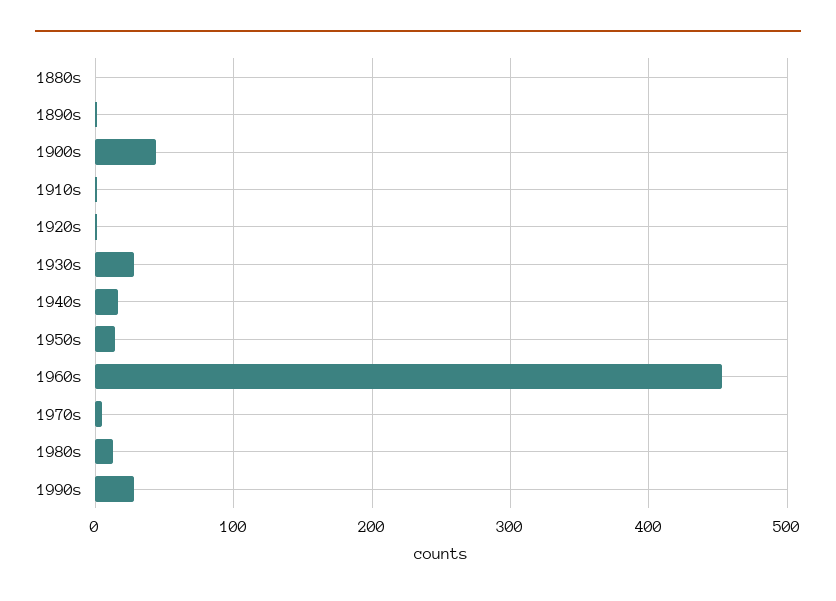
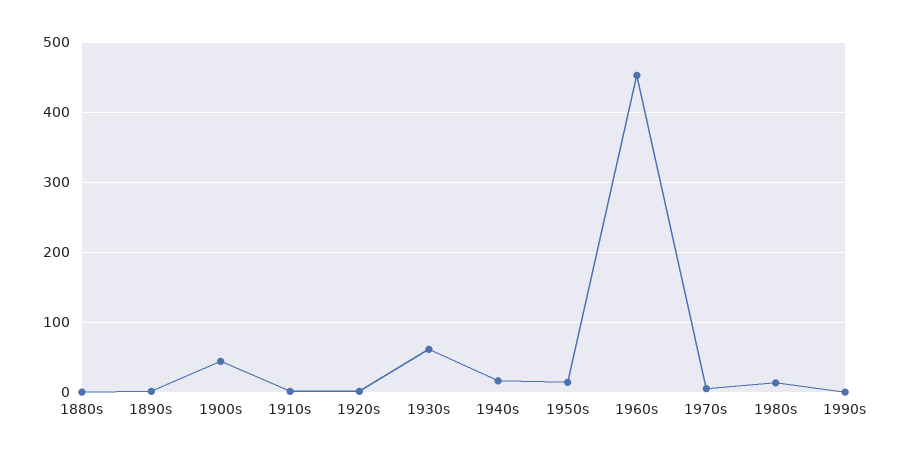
  {
    "1880s": 0,
    "1890s": 0,
    "1900s": 40,
    "1910s": 0,
    "1920s": 0,
-   "1930s": 30,
+   "1930s": 60,
    "1940s": 20,
    "1950s": 10,
    "1960s": 450,
    "1970s": 10,
    "1980s": 10,
-   "1990s": 30
+   "1990s": 0
  }

